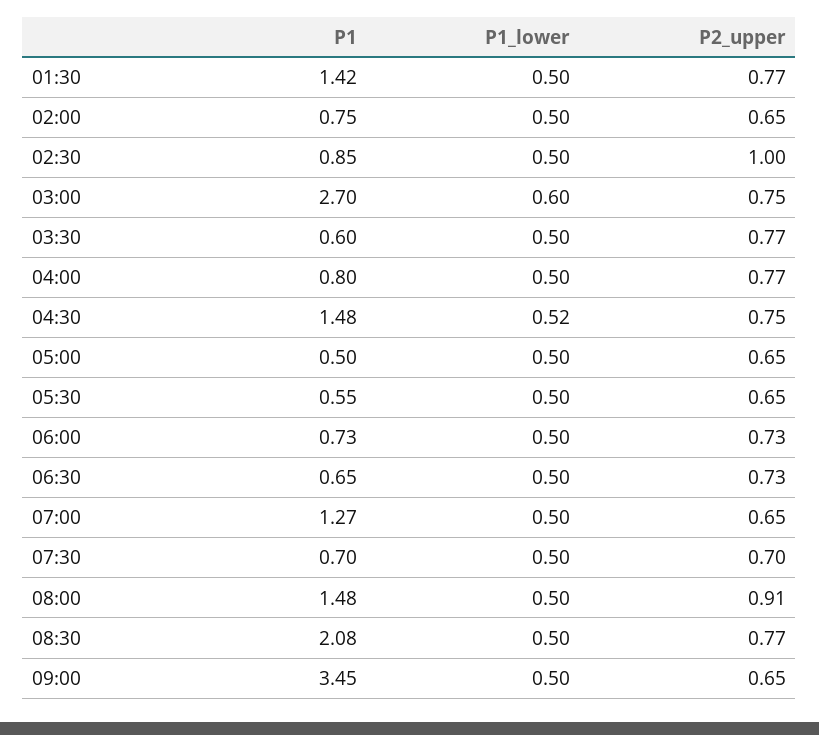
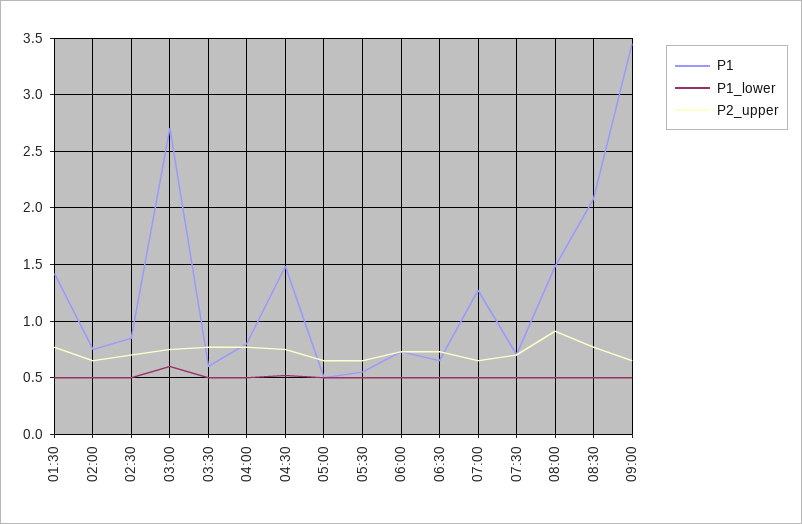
  {
    "P1": {
      "01:30": 1.42,
      "02:00": 0.75,
      "02:30": 0.85,
      "03:00": 2.7,
      "03:30": 0.6,
      "04:00": 0.8,
      "04:30": 1.48,
      "05:00": 0.5,
      "05:30": 0.55,
      "06:00": 0.73,
      "06:30": 0.65,
      "07:00": 1.27,
      "07:30": 0.7,
      "08:00": 1.48,
      "08:30": 2.08,
      "09:00": 3.45
    },
    "P1_lower": {
      "01:30": 0.5,
      "02:00": 0.5,
      "02:30": 0.5,
      "03:00": 0.6,
      "03:30": 0.5,
      "04:00": 0.5,
      "04:30": 0.52,
      "05:00": 0.5,
      "05:30": 0.5,
      "06:00": 0.5,
      "06:30": 0.5,
      "07:00": 0.5,
      "07:30": 0.5,
      "08:00": 0.5,
      "08:30": 0.5,
      "09:00": 0.5
    },
    "P2_upper": {
      "01:30": 0.77,
      "02:00": 0.65,
-     "02:30": 1,
+     "02:30": 0.7,
      "03:00": 0.75,
      "03:30": 0.77,
      "04:00": 0.77,
      "04:30": 0.75,
      "05:00": 0.65,
      "05:30": 0.65,
      "06:00": 0.73,
      "06:30": 0.73,
      "07:00": 0.65,
      "07:30": 0.7,
      "08:00": 0.91,
      "08:30": 0.77,
      "09:00": 0.65
    }
  }

